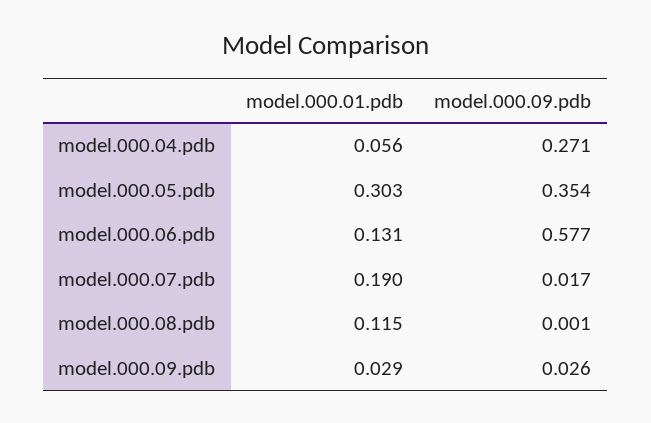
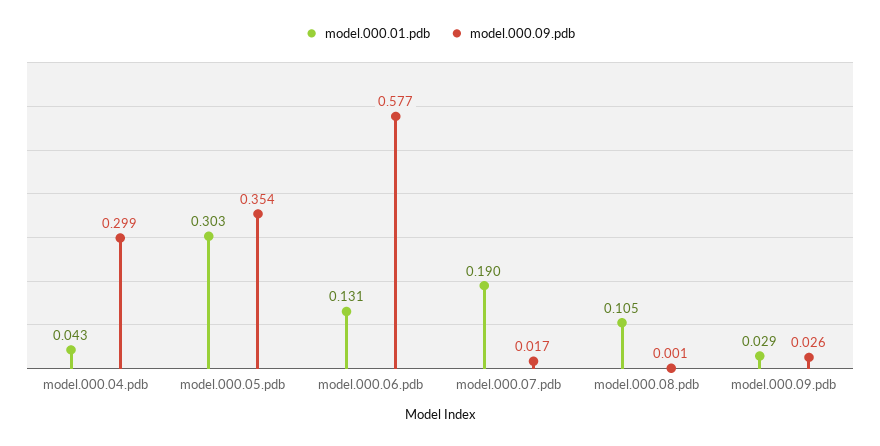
  {
    "model.000.01.pdb": {
-     "model.000.04.pdb": 0.056,
+     "model.000.04.pdb": 0.043,
      "model.000.05.pdb": 0.303,
      "model.000.06.pdb": 0.131,
      "model.000.07.pdb": 0.19,
-     "model.000.08.pdb": 0.115,
+     "model.000.08.pdb": 0.105,
      "model.000.09.pdb": 0.029
    },
    "model.000.09.pdb": {
-     "model.000.04.pdb": 0.271,
+     "model.000.04.pdb": 0.299,
      "model.000.05.pdb": 0.354,
      "model.000.06.pdb": 0.577,
      "model.000.07.pdb": 0.017,
      "model.000.08.pdb": 0.001,
      "model.000.09.pdb": 0.026
    }
  }

